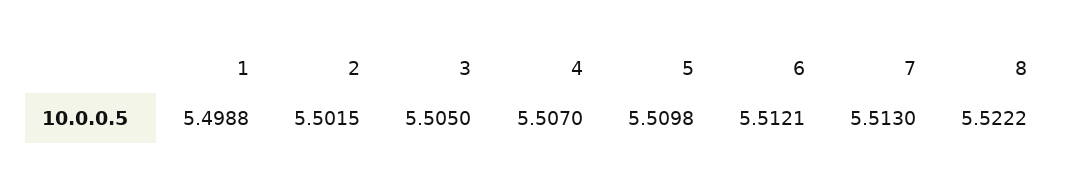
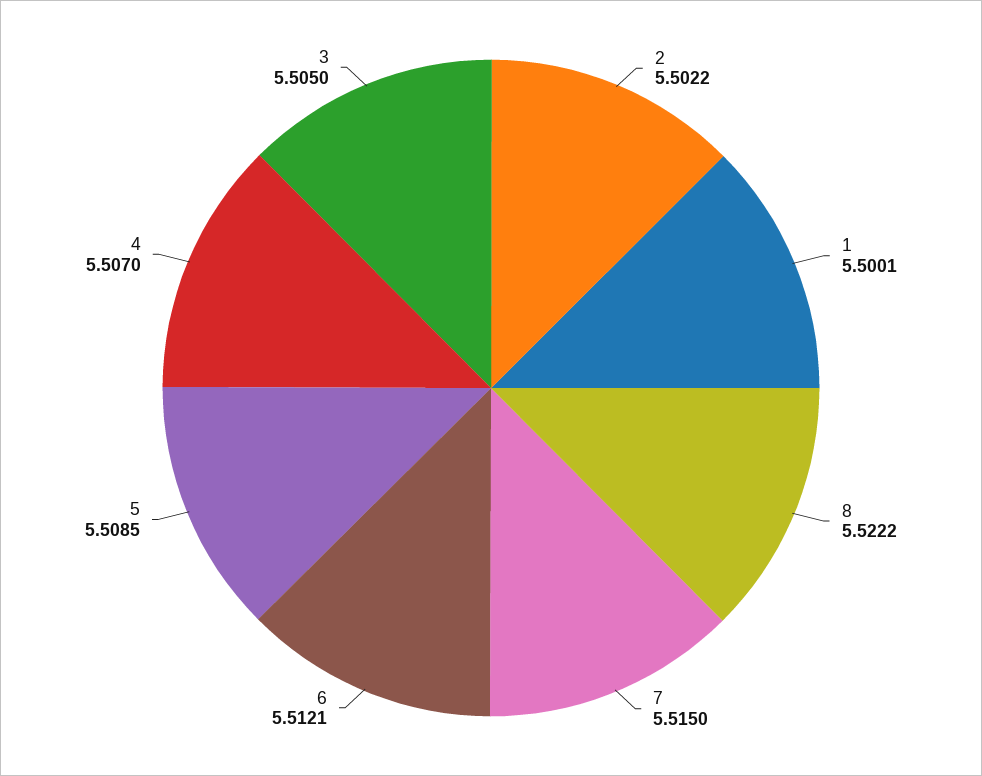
  {
-   "1": 5.4988,
+   "1": 5.5001,
-   "2": 5.5015,
+   "2": 5.5022,
    "3": 5.505,
    "4": 5.507,
-   "5": 5.5098,
+   "5": 5.5085,
    "6": 5.5121,
-   "7": 5.513,
+   "7": 5.515,
    "8": 5.5222
  }

